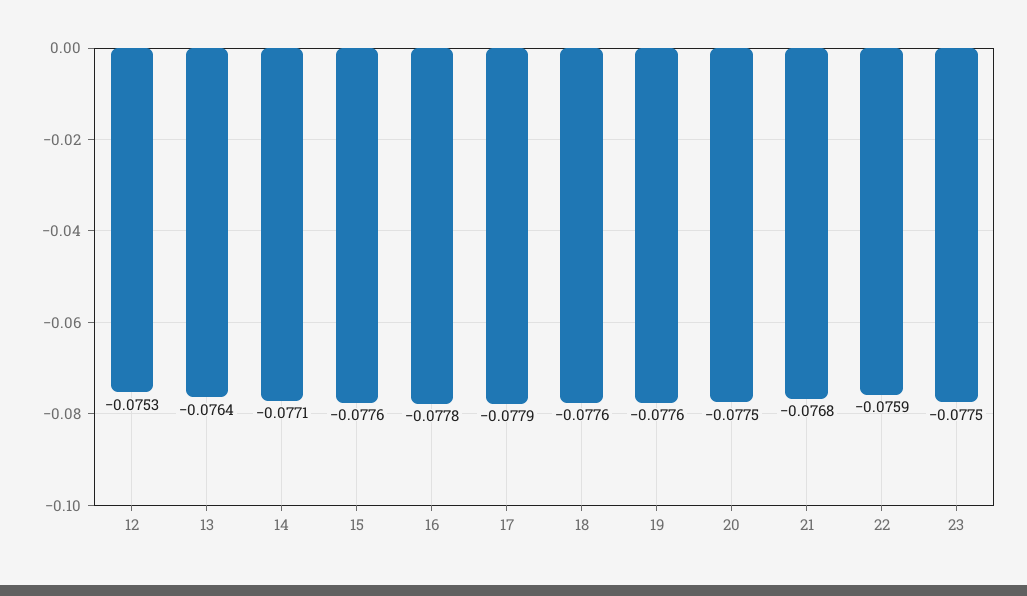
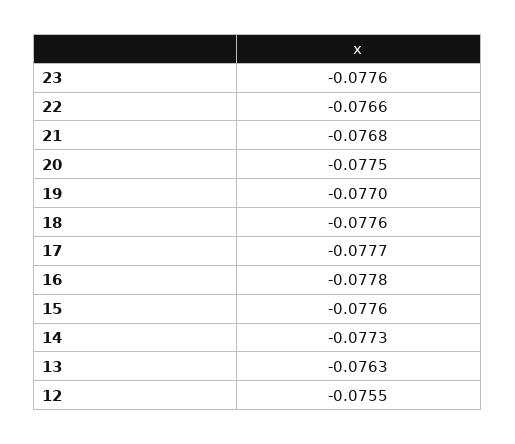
  {
-   "12": -0.0753,
+   "12": -0.0755,
-   "13": -0.0764,
+   "13": -0.0763,
-   "14": -0.0771,
+   "14": -0.0773,
    "15": -0.0776,
    "16": -0.0778,
-   "17": -0.0779,
+   "17": -0.0777,
    "18": -0.0776,
-   "19": -0.0776,
+   "19": -0.077,
    "20": -0.0775,
    "21": -0.0768,
-   "22": -0.0759,
+   "22": -0.0766,
-   "23": -0.0775
+   "23": -0.0776
  }

